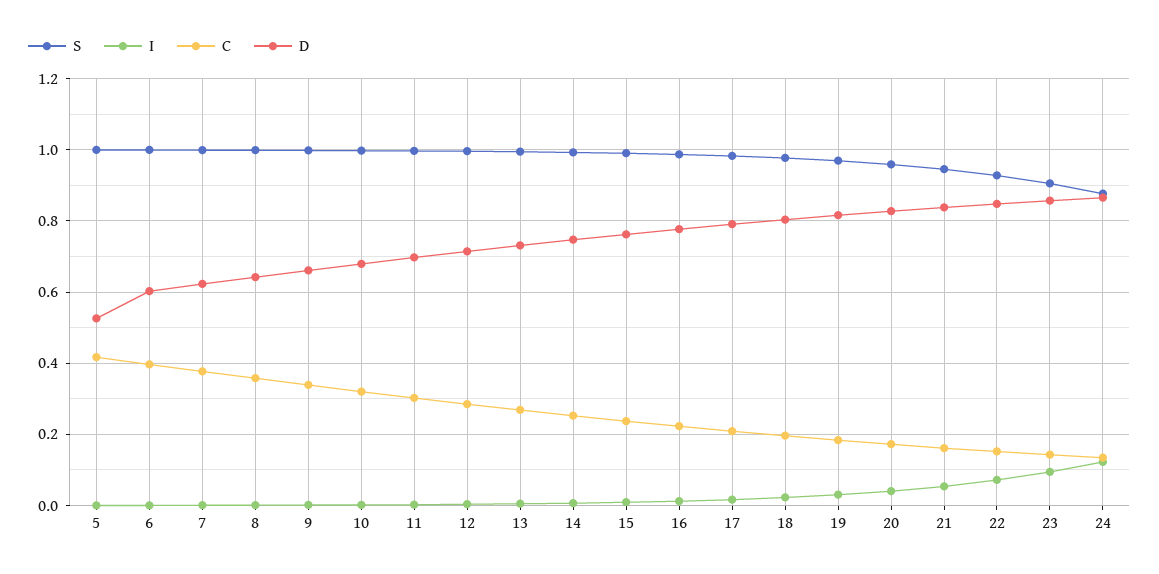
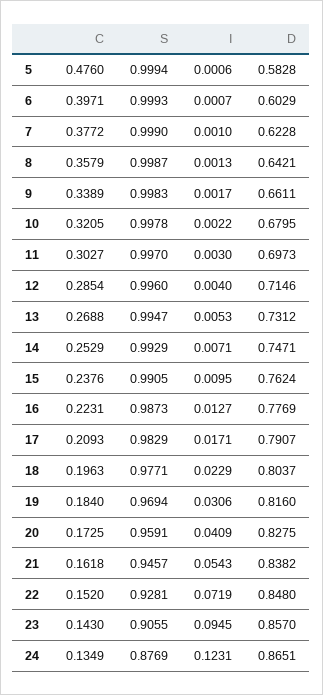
  {
    "S": {
      "5": 0.9994,
      "6": 0.9993,
      "7": 0.999,
      "8": 0.9987,
      "9": 0.9983,
      "10": 0.9978,
      "11": 0.997,
      "12": 0.996,
      "13": 0.9947,
      "14": 0.9929,
      "15": 0.9905,
      "16": 0.9873,
      "17": 0.9829,
      "18": 0.9771,
      "19": 0.9694,
      "20": 0.9591,
      "21": 0.9457,
      "22": 0.9281,
      "23": 0.9055,
      "24": 0.8769
    },
    "I": {
      "5": 0.0006,
      "6": 0.0007,
      "7": 0.001,
      "8": 0.0013,
      "9": 0.0017,
      "10": 0.0022,
      "11": 0.003,
      "12": 0.004,
      "13": 0.0053,
      "14": 0.0071,
      "15": 0.0095,
      "16": 0.0127,
      "17": 0.0171,
      "18": 0.0229,
      "19": 0.0306,
      "20": 0.0409,
      "21": 0.0543,
      "22": 0.0719,
      "23": 0.0945,
      "24": 0.1231
    },
    "C": {
-     "5": 0.42,
+     "5": 0.476,
      "6": 0.3971,
      "7": 0.3772,
      "8": 0.3579,
      "9": 0.3389,
      "10": 0.3205,
      "11": 0.3027,
      "12": 0.2854,
      "13": 0.2688,
      "14": 0.2529,
      "15": 0.2376,
      "16": 0.2231,
      "17": 0.2093,
      "18": 0.1963,
      "19": 0.184,
      "20": 0.1725,
      "21": 0.1618,
      "22": 0.152,
      "23": 0.143,
      "24": 0.1349
    },
    "D": {
-     "5": 0.52,
+     "5": 0.5828,
      "6": 0.6029,
      "7": 0.6228,
      "8": 0.6421,
      "9": 0.6611,
      "10": 0.6795,
      "11": 0.6973,
      "12": 0.7146,
      "13": 0.7312,
      "14": 0.7471,
      "15": 0.7624,
      "16": 0.7769,
      "17": 0.7907,
      "18": 0.8037,
      "19": 0.816,
      "20": 0.8275,
      "21": 0.8382,
      "22": 0.848,
      "23": 0.857,
      "24": 0.8651
    }
  }

